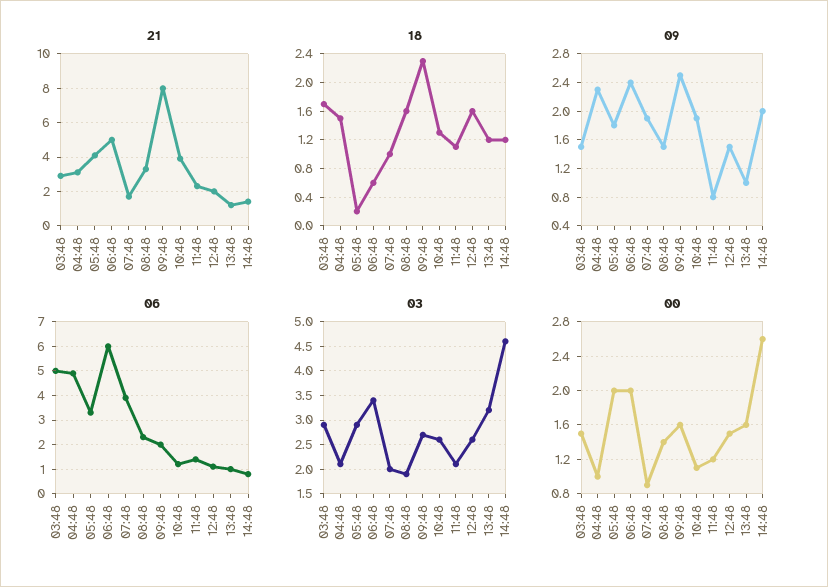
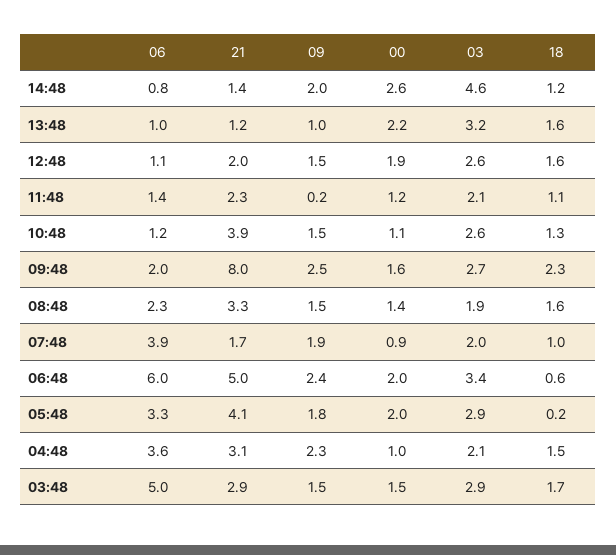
  {
    "21": {
      "03:48": 2.9,
      "04:48": 3.1,
      "05:48": 4.1,
      "06:48": 5,
      "07:48": 1.7,
      "08:48": 3.3,
      "09:48": 8,
      "10:48": 3.9,
      "11:48": 2.3,
      "12:48": 2,
      "13:48": 1.2,
      "14:48": 1.4
    },
    "18": {
      "03:48": 1.7,
      "04:48": 1.5,
      "05:48": 0.2,
      "06:48": 0.6,
      "07:48": 1,
      "08:48": 1.6,
      "09:48": 2.3,
      "10:48": 1.3,
      "11:48": 1.1,
      "12:48": 1.6,
-     "13:48": 1.2,
+     "13:48": 1.6,
      "14:48": 1.2
    },
    "09": {
      "03:48": 1.5,
      "04:48": 2.3,
      "05:48": 1.8,
      "06:48": 2.4,
      "07:48": 1.9,
      "08:48": 1.5,
      "09:48": 2.5,
-     "10:48": 1.9,
+     "10:48": 1.5,
-     "11:48": 0.8,
+     "11:48": 0.2,
      "12:48": 1.5,
      "13:48": 1,
      "14:48": 2
    },
    "06": {
      "03:48": 5,
-     "04:48": 5,
+     "04:48": 3.6,
      "05:48": 3.3,
      "06:48": 6,
      "07:48": 3.9,
      "08:48": 2.3,
      "09:48": 2,
      "10:48": 1.2,
      "11:48": 1.4,
      "12:48": 1.1,
      "13:48": 1,
      "14:48": 0.8
    },
    "03": {
      "03:48": 2.9,
      "04:48": 2.1,
      "05:48": 2.9,
      "06:48": 3.4,
      "07:48": 2,
      "08:48": 1.9,
      "09:48": 2.7,
      "10:48": 2.6,
      "11:48": 2.1,
      "12:48": 2.6,
      "13:48": 3.2,
      "14:48": 4.6
    },
    "00": {
      "03:48": 1.5,
      "04:48": 1,
      "05:48": 2,
      "06:48": 2,
      "07:48": 0.9,
      "08:48": 1.4,
      "09:48": 1.6,
      "10:48": 1.1,
      "11:48": 1.2,
-     "12:48": 1.5,
+     "12:48": 1.9,
-     "13:48": 1.6,
+     "13:48": 2.2,
      "14:48": 2.6
    }
  }

